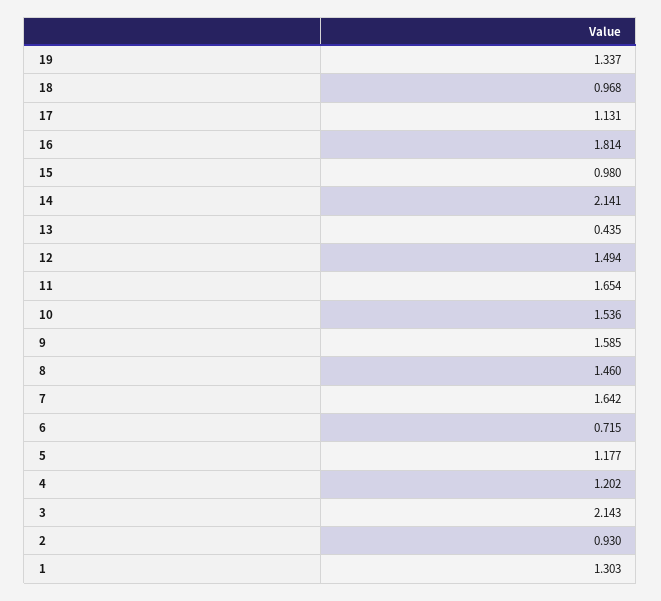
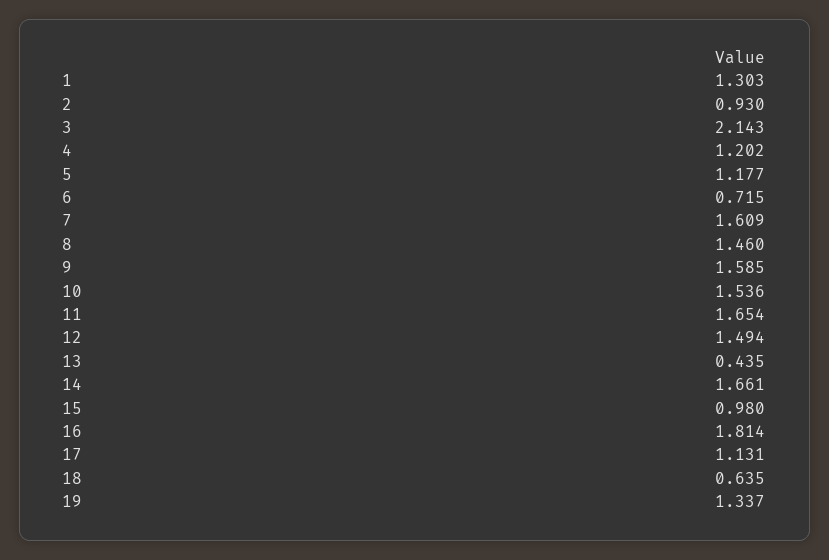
  {
    "19": 1.337,
-   "18": 0.968,
+   "18": 0.635,
    "17": 1.131,
    "16": 1.814,
    "15": 0.98,
-   "14": 2.141,
+   "14": 1.661,
    "13": 0.435,
    "12": 1.494,
    "11": 1.654,
    "10": 1.536,
    "9": 1.585,
    "8": 1.46,
-   "7": 1.642,
+   "7": 1.609,
    "6": 0.715,
    "5": 1.177,
    "4": 1.202,
    "3": 2.143,
    "2": 0.93,
    "1": 1.303
  }

